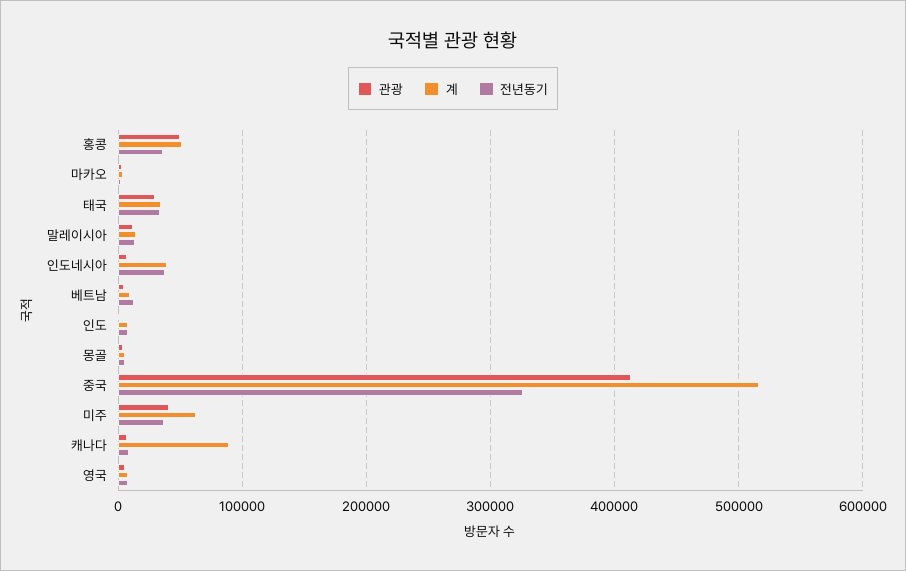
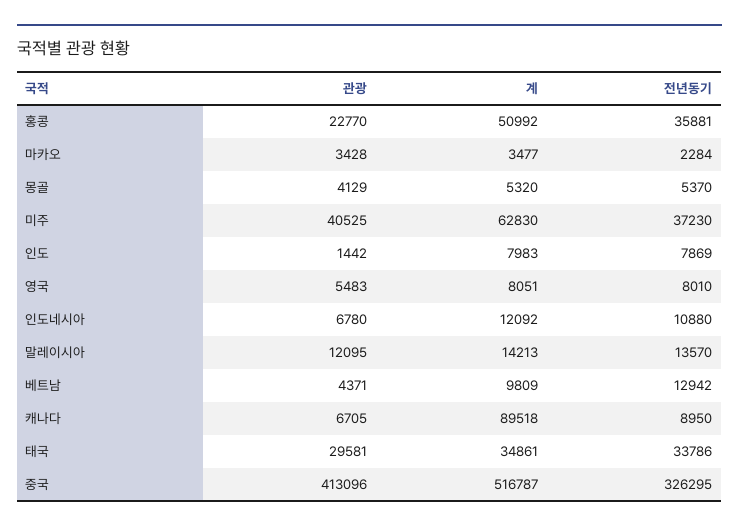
  {
    "관광": {
-     "홍콩": 50000,
+     "홍콩": 22770,
      "마카오": 3428,
      "태국": 29581,
      "말레이시아": 12095,
      "인도네시아": 6780,
      "베트남": 4371,
      "인도": 1442,
      "몽골": 4129,
      "중국": 413096,
      "미주": 40525,
      "캐나다": 6705,
      "영국": 5483
    },
    "계": {
      "홍콩": 50992,
      "마카오": 3477,
      "태국": 34861,
      "말레이시아": 14213,
-     "인도네시아": 40000,
+     "인도네시아": 12092,
      "베트남": 9809,
      "인도": 7983,
      "몽골": 5320,
      "중국": 516787,
      "미주": 62830,
      "캐나다": 89518,
      "영국": 8051
    },
    "전년동기": {
      "홍콩": 35881,
      "마카오": 2284,
      "태국": 33786,
      "말레이시아": 13570,
-     "인도네시아": 40000,
+     "인도네시아": 10880,
      "베트남": 12942,
      "인도": 7869,
      "몽골": 5370,
      "중국": 326295,
      "미주": 37230,
      "캐나다": 8950,
      "영국": 8010
    }
  }

